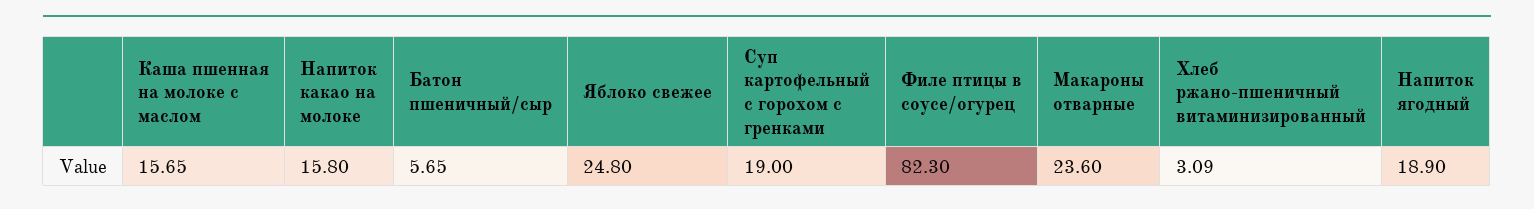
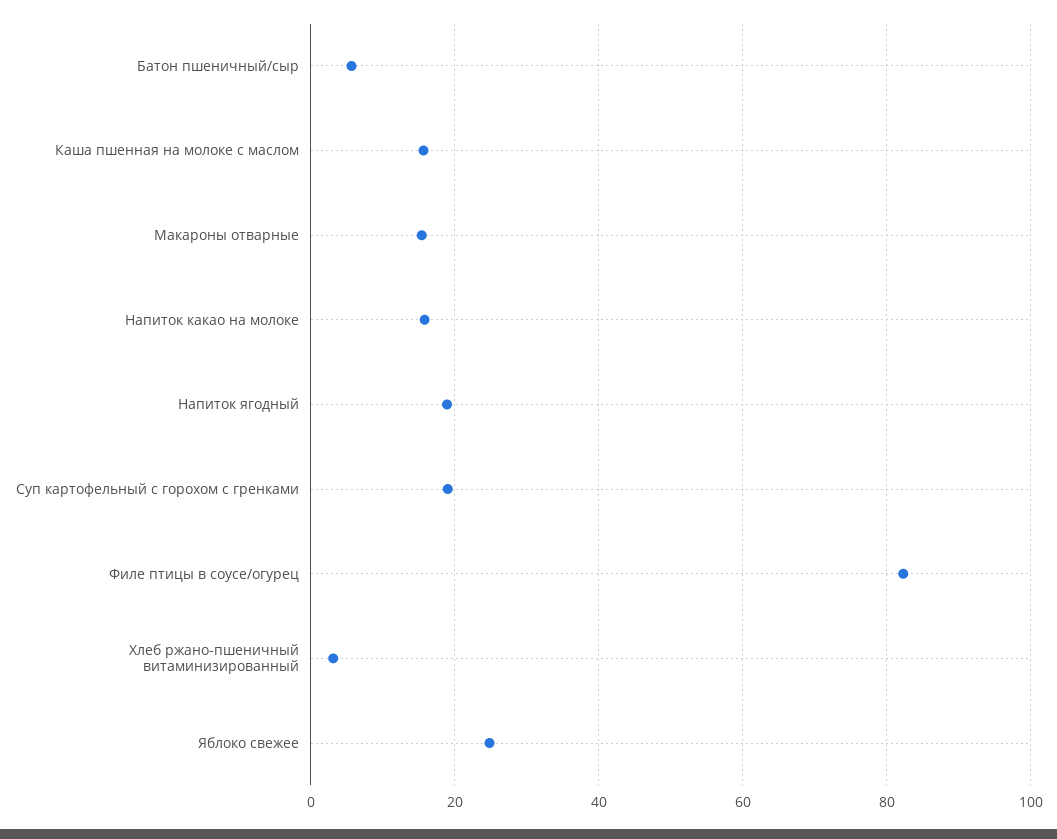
  {
    "Каша пшенная на молоке с маслом": 15.65,
    "Напиток какао на молоке": 15.8,
    "Батон пшеничный/сыр": 5.65,
    "Яблоко свежее": 24.8,
    "Суп картофельный с горохом с гренками": 19,
    "Филе птицы в соусе/огурец": 82.3,
-   "Макароны отварные": 23.6,
+   "Макароны отварные": 16,
    "Хлеб ржано-пшеничный витаминизированный": 3.09,
    "Напиток ягодный": 18.9
  }

